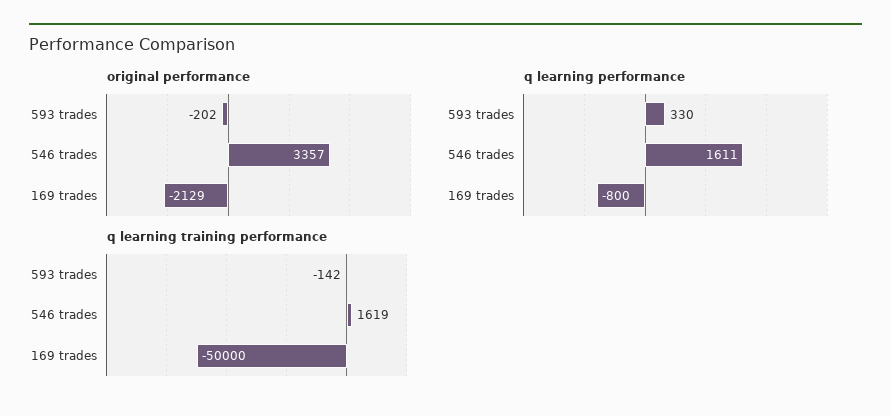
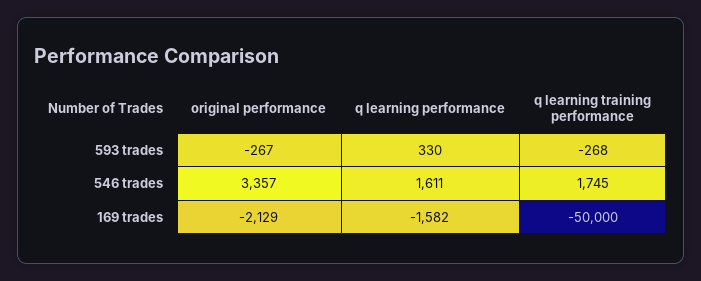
  {
    "original performance": {
-     "593 trades": -202,
+     "593 trades": -267,
      "546 trades": 3357,
      "169 trades": -2129
    },
    "q learning performance": {
      "593 trades": 330,
      "546 trades": 1611,
-     "169 trades": -800
+     "169 trades": -1582
    },
    "q learning training performance": {
-     "593 trades": -142,
+     "593 trades": -268,
-     "546 trades": 1619,
+     "546 trades": 1745,
      "169 trades": -50000
    }
  }

